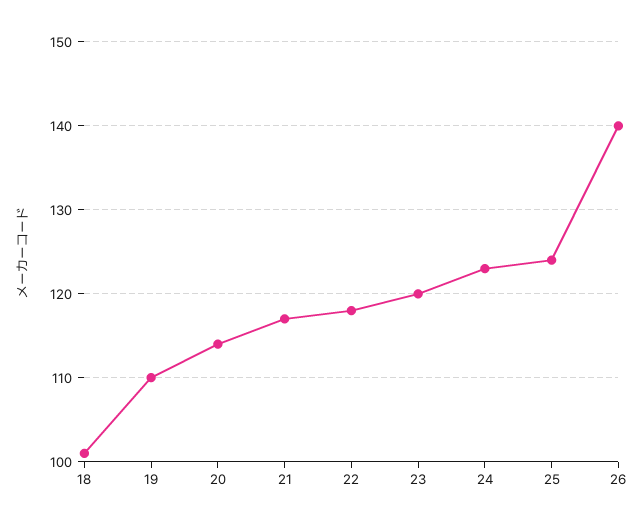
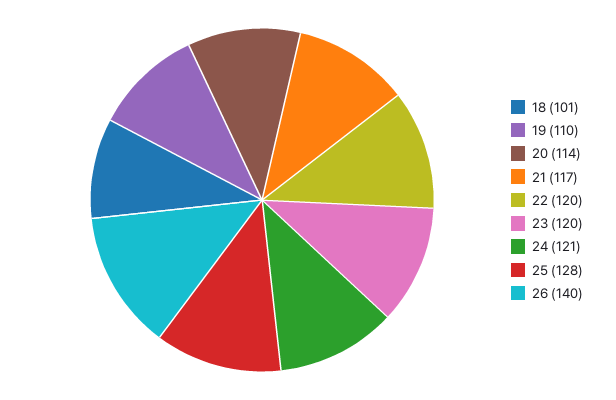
  {
    "18": 101,
    "19": 110,
    "20": 114,
    "21": 117,
-   "22": 118,
+   "22": 120,
    "23": 120,
-   "24": 123,
+   "24": 121,
-   "25": 124,
+   "25": 128,
    "26": 140
  }

